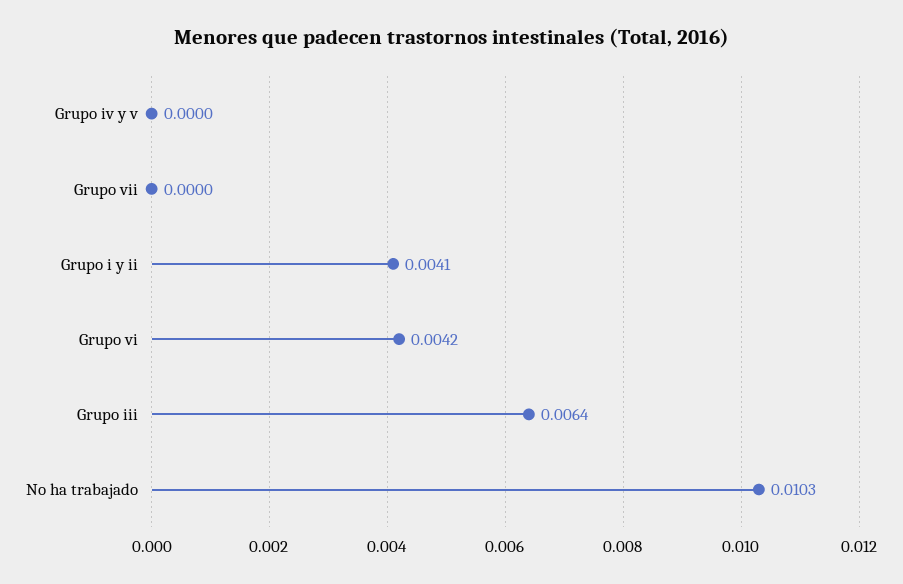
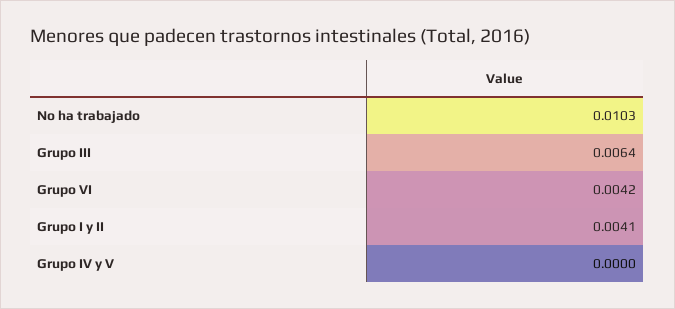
  {
    "Grupo iv y v": 0,
-   "Grupo vii": 0,
    "Grupo i y ii": 0.0041,
    "Grupo vi": 0.0042,
    "Grupo iii": 0.0064,
    "No ha trabajado": 0.0103
  }

